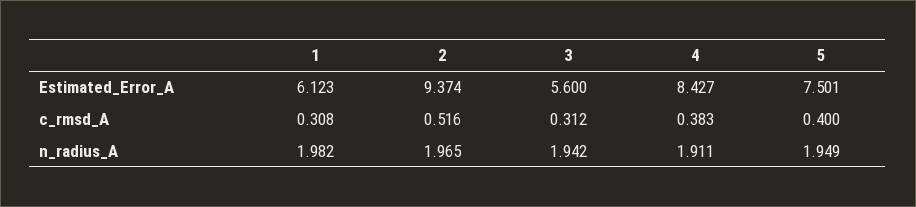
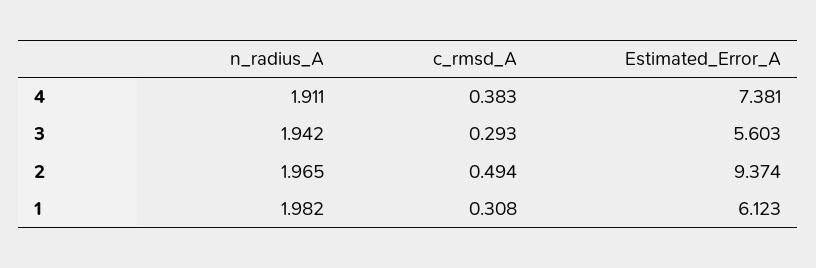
  {
    "1": {
      "Estimated_Error_A": 6.123,
      "c_rmsd_A": 0.308,
      "n_radius_A": 1.982
    },
    "2": {
      "Estimated_Error_A": 9.374,
-     "c_rmsd_A": 0.516,
+     "c_rmsd_A": 0.494,
      "n_radius_A": 1.965
    },
    "3": {
-     "Estimated_Error_A": 5.6,
+     "Estimated_Error_A": 5.603,
-     "c_rmsd_A": 0.312,
+     "c_rmsd_A": 0.293,
      "n_radius_A": 1.942
    },
    "4": {
-     "Estimated_Error_A": 8.427,
+     "Estimated_Error_A": 7.381,
      "c_rmsd_A": 0.383,
      "n_radius_A": 1.911
-   },
+   }
-   "5": {
-     "Estimated_Error_A": 7.501,
-     "c_rmsd_A": 0.4,
-     "n_radius_A": 1.949
-   }
  }

